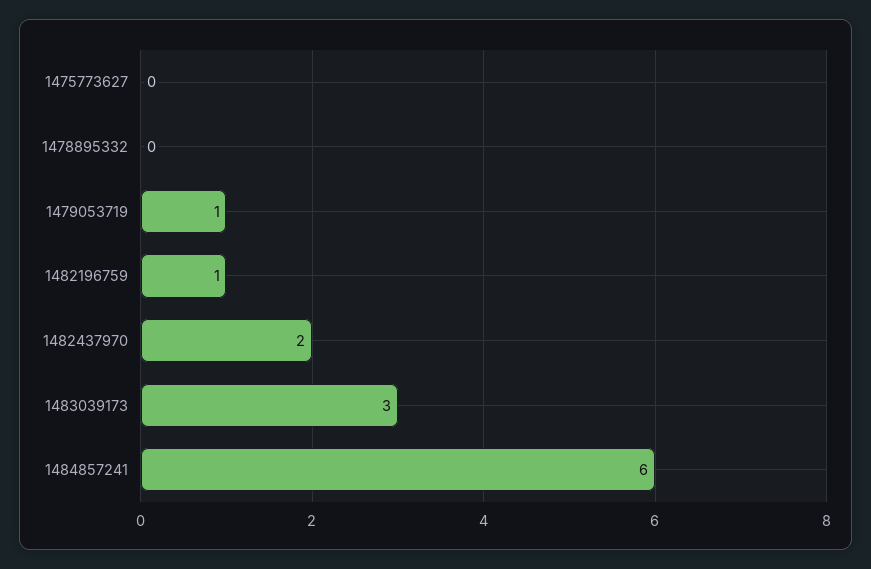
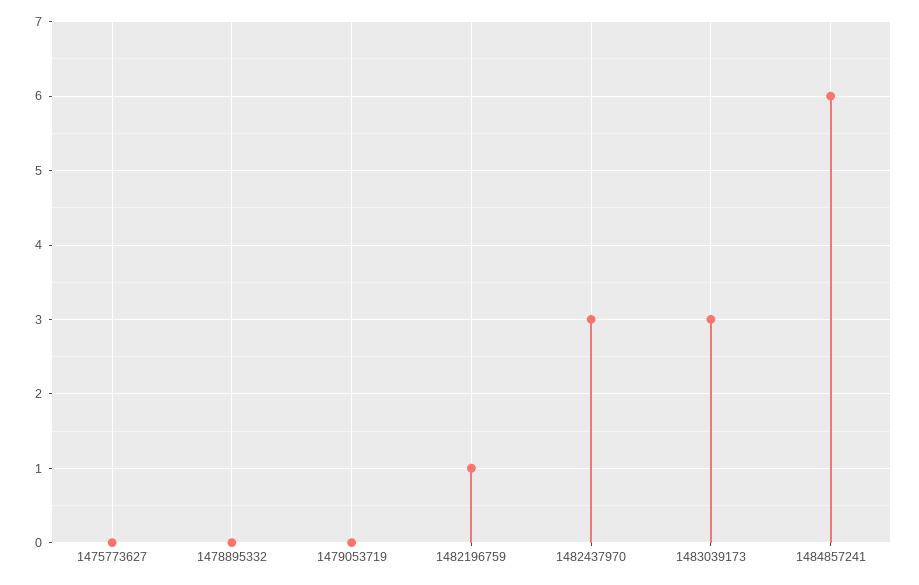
  {
    "1475773627": 0,
    "1478895332": 0,
-   "1479053719": 1,
+   "1479053719": 0,
    "1482196759": 1,
-   "1482437970": 2,
+   "1482437970": 3,
    "1483039173": 3,
    "1484857241": 6
  }

